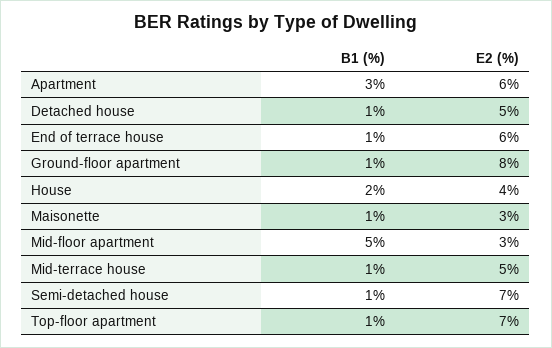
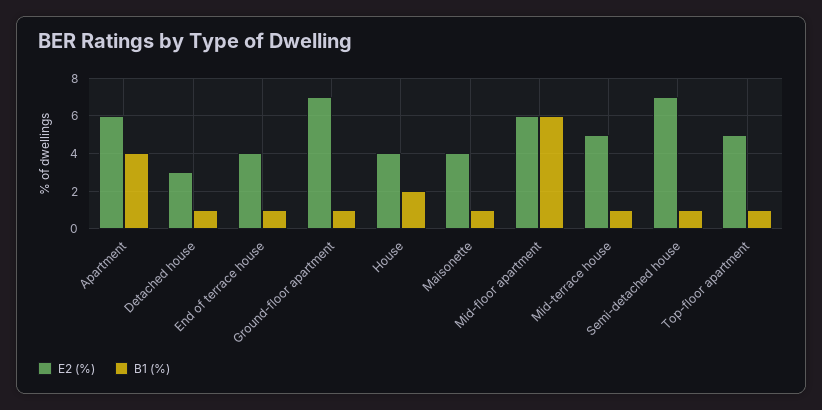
  {
    "B1 (%)": {
-     "Apartment": 3,
+     "Apartment": 4,
      "Detached house": 1,
      "End of terrace house": 1,
      "Ground-floor apartment": 1,
      "House": 2,
      "Maisonette": 1,
-     "Mid-floor apartment": 5,
+     "Mid-floor apartment": 6,
      "Mid-terrace house": 1,
      "Semi-detached house": 1,
      "Top-floor apartment": 1
    },
    "E2 (%)": {
      "Apartment": 6,
-     "Detached house": 5,
+     "Detached house": 3,
-     "End of terrace house": 6,
+     "End of terrace house": 4,
-     "Ground-floor apartment": 8,
+     "Ground-floor apartment": 7,
      "House": 4,
-     "Maisonette": 3,
+     "Maisonette": 4,
-     "Mid-floor apartment": 3,
+     "Mid-floor apartment": 6,
      "Mid-terrace house": 5,
      "Semi-detached house": 7,
-     "Top-floor apartment": 7
+     "Top-floor apartment": 5
    }
  }

